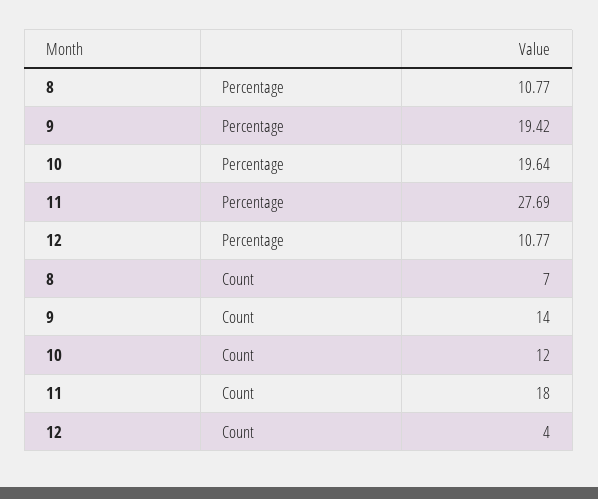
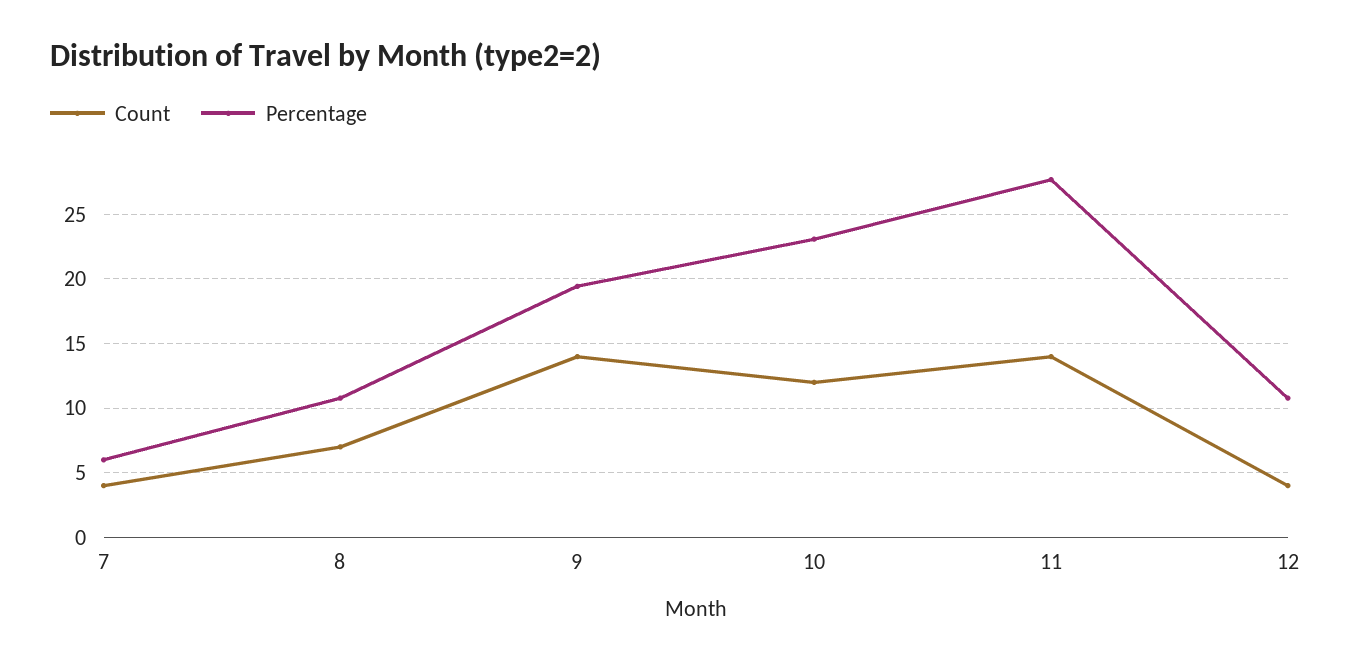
  {
    "Percentage": {
      "8": 10.77,
      "9": 19.42,
-     "10": 19.64,
+     "10": 23,
      "11": 27.69,
-     "12": 10.77
+     "12": 10.77,
+     "7": 6
    },
    "Count": {
      "8": 7,
      "9": 14,
      "10": 12,
-     "11": 18,
+     "11": 14,
-     "12": 4
+     "12": 4,
+     "7": 4
    }
  }

